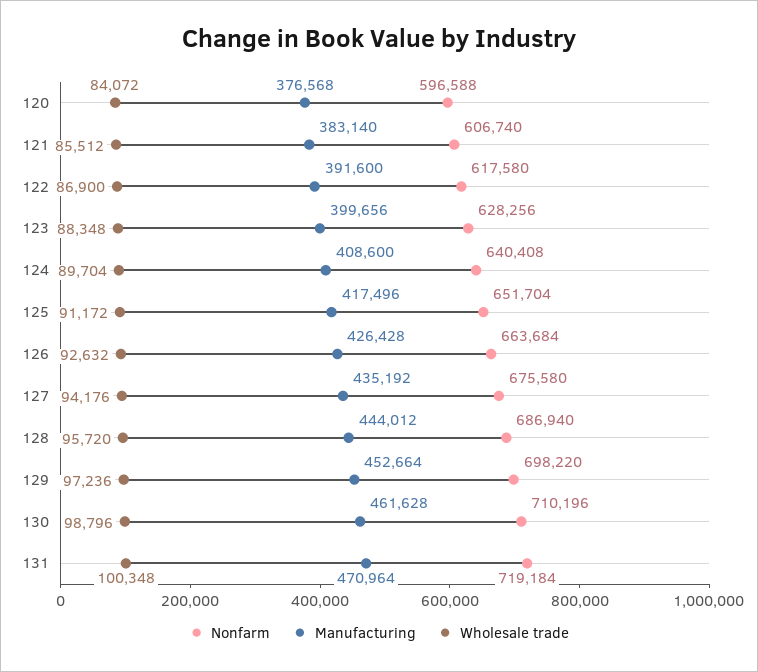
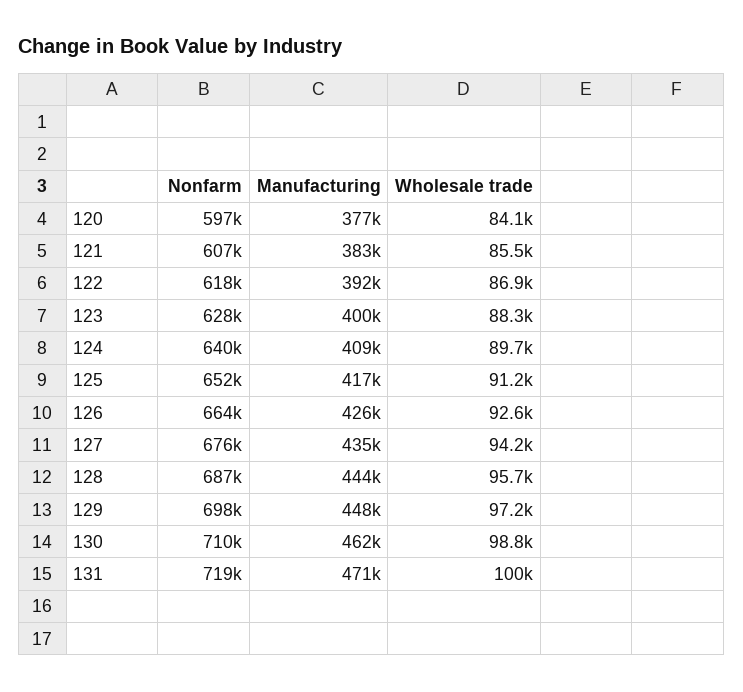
  {
    "Nonfarm": {
      "120": 596588,
      "121": 606740,
      "122": 617580,
      "123": 628256,
      "124": 640408,
      "125": 651704,
      "126": 663684,
      "127": 675580,
      "128": 686940,
      "129": 698220,
      "130": 710196,
      "131": 719184
    },
    "Manufacturing": {
      "120": 376568,
      "121": 383140,
      "122": 391600,
      "123": 399656,
      "124": 408600,
      "125": 417496,
      "126": 426428,
      "127": 435192,
      "128": 444012,
-     "129": 452664,
+     "129": 448000,
      "130": 461628,
      "131": 470964
    },
    "Wholesale trade": {
      "120": 84072,
      "121": 85512,
      "122": 86900,
      "123": 88348,
      "124": 89704,
      "125": 91172,
      "126": 92632,
      "127": 94176,
      "128": 95720,
      "129": 97236,
      "130": 98796,
      "131": 100348
    }
  }

